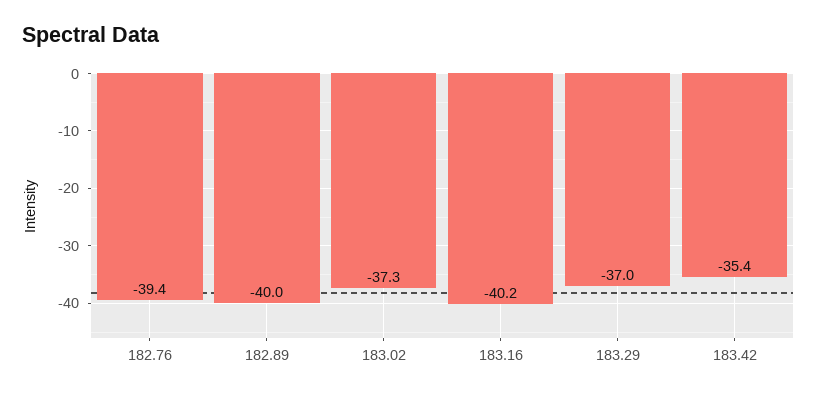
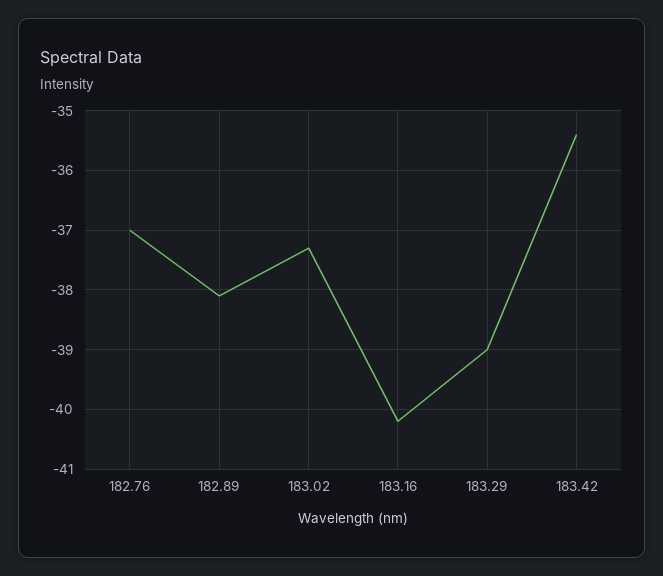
  {
-   "182.76": -39.4,
+   "182.76": -37,
-   "182.89": -40,
+   "182.89": -38,
    "183.02": -37.3,
    "183.16": -40.2,
-   "183.29": -37,
+   "183.29": -39,
    "183.42": -35.4
  }

